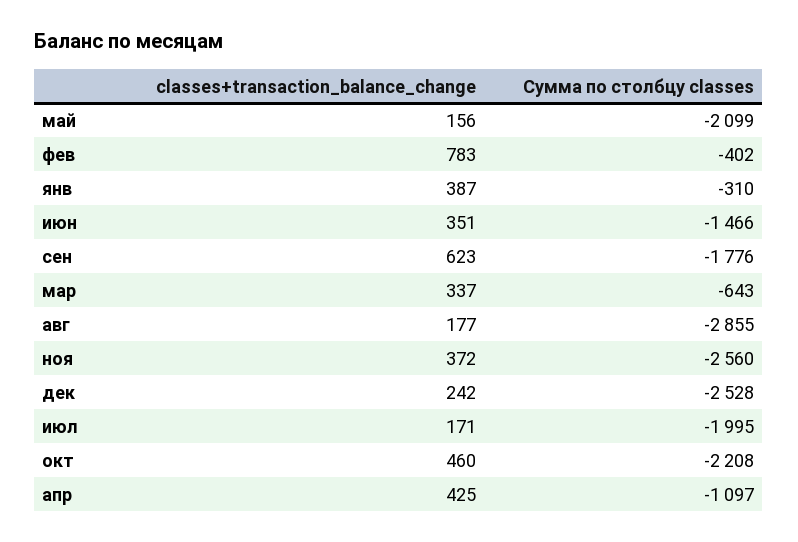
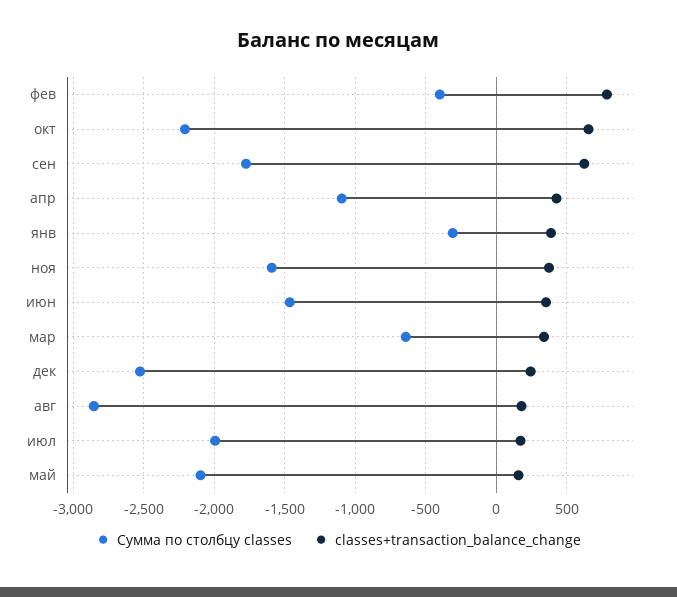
  {
    "classes+transaction_balance_change": {
      "май": 156,
      "фев": 783,
      "янв": 387,
      "июн": 351,
      "сен": 623,
      "мар": 337,
      "авг": 177,
      "ноя": 372,
      "дек": 242,
      "июл": 171,
-     "окт": 460,
+     "окт": 650,
      "апр": 425
    },
    "Сумма по столбцу classes": {
      "май": -2099,
      "фев": -402,
      "янв": -310,
      "июн": -1466,
      "сен": -1776,
      "мар": -643,
      "авг": -2855,
-     "ноя": -2560,
+     "ноя": -1600,
      "дек": -2528,
      "июл": -1995,
      "окт": -2208,
      "апр": -1097
    }
  }

